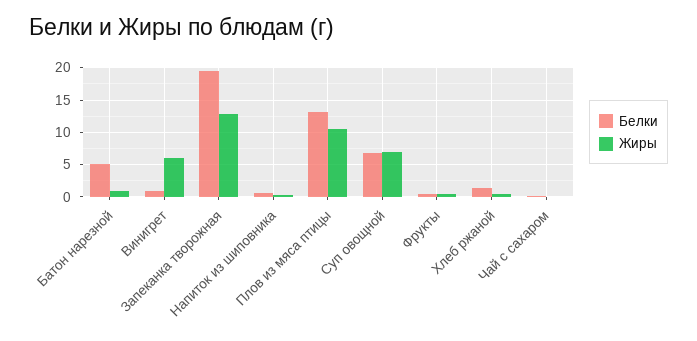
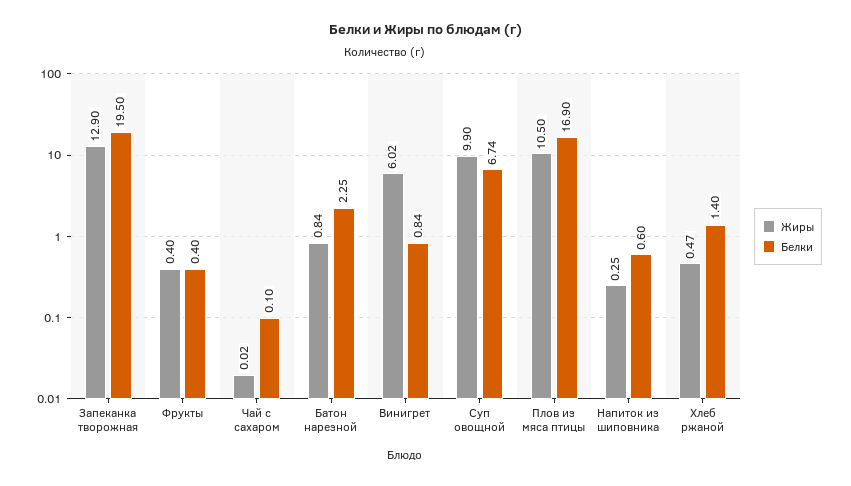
  {
    "Белки": {
-     "Батон нарезной": 5,
+     "Батон нарезной": 2.25,
      "Винигрет": 0.84,
      "Запеканка творожная": 19.5,
      "Напиток из шиповника": 0.6,
-     "Плов из мяса птицы": 13,
+     "Плов из мяса птицы": 16.9,
      "Суп овощной": 6.74,
      "Фрукты": 0.4,
      "Хлеб ржаной": 1.4,
      "Чай с сахаром": 0.1
    },
    "Жиры": {
      "Батон нарезной": 0.84,
      "Винигрет": 6.02,
      "Запеканка творожная": 12.9,
      "Напиток из шиповника": 0.25,
      "Плов из мяса птицы": 10.5,
-     "Суп овощной": 7,
+     "Суп овощной": 9.9,
      "Фрукты": 0.4,
      "Хлеб ржаной": 0.47,
      "Чай с сахаром": 0.02
    }
  }

